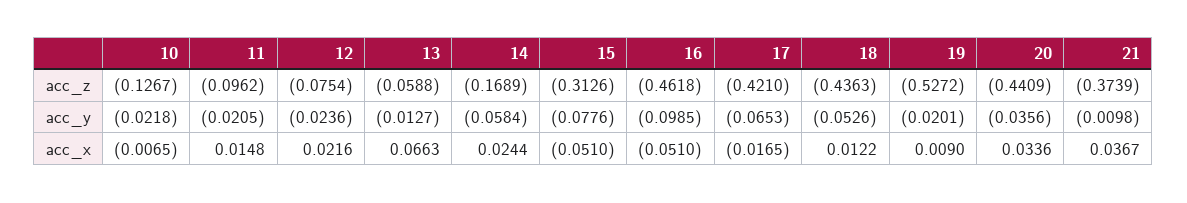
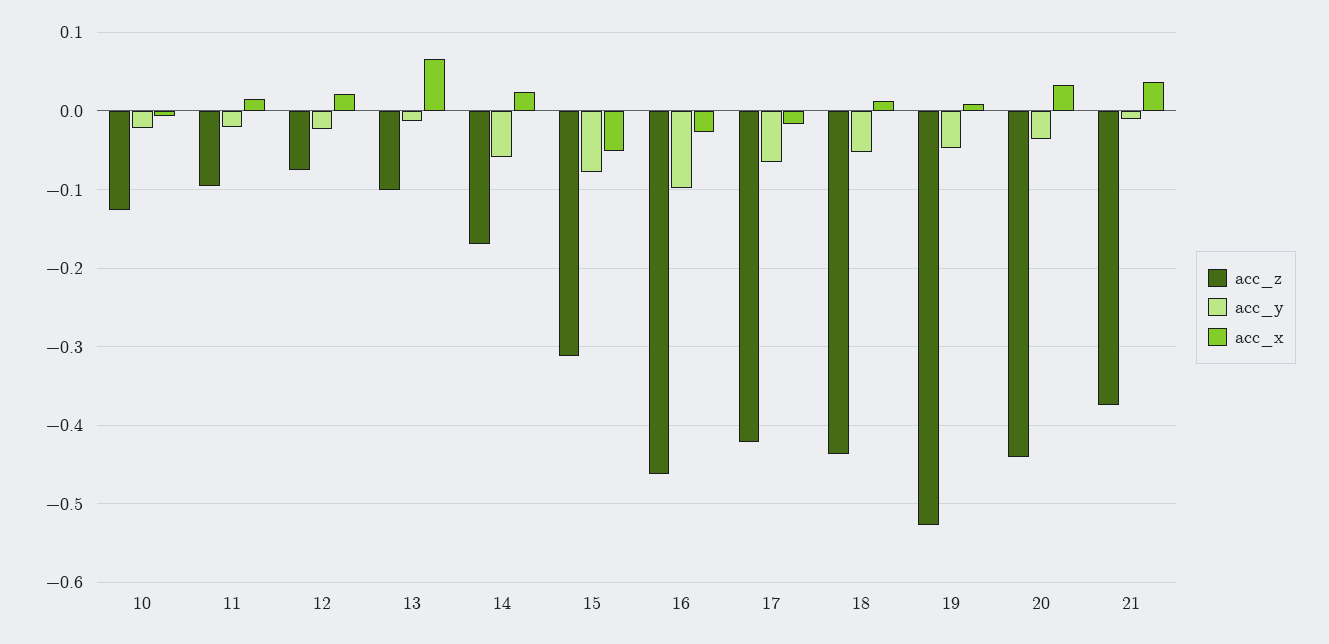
  {
    "acc_z": {
      "10": -0.1267,
      "11": -0.0962,
      "12": -0.0754,
-     "13": -0.0588,
+     "13": -0.1,
      "14": -0.1689,
      "15": -0.3126,
      "16": -0.4618,
      "17": -0.421,
      "18": -0.4363,
      "19": -0.5272,
      "20": -0.4409,
      "21": -0.3739
    },
    "acc_y": {
      "10": -0.0218,
      "11": -0.0205,
      "12": -0.0236,
      "13": -0.0127,
      "14": -0.0584,
      "15": -0.0776,
      "16": -0.0985,
      "17": -0.0653,
      "18": -0.0526,
-     "19": -0.0201,
+     "19": -0.05,
      "20": -0.0356,
      "21": -0.0098
    },
    "acc_x": {
      "10": -0.0065,
      "11": 0.0148,
      "12": 0.0216,
      "13": 0.0663,
      "14": 0.0244,
      "15": -0.051,
-     "16": -0.051,
+     "16": -0.03,
      "17": -0.0165,
      "18": 0.0122,
      "19": 0.009,
      "20": 0.0336,
      "21": 0.0367
    }
  }

